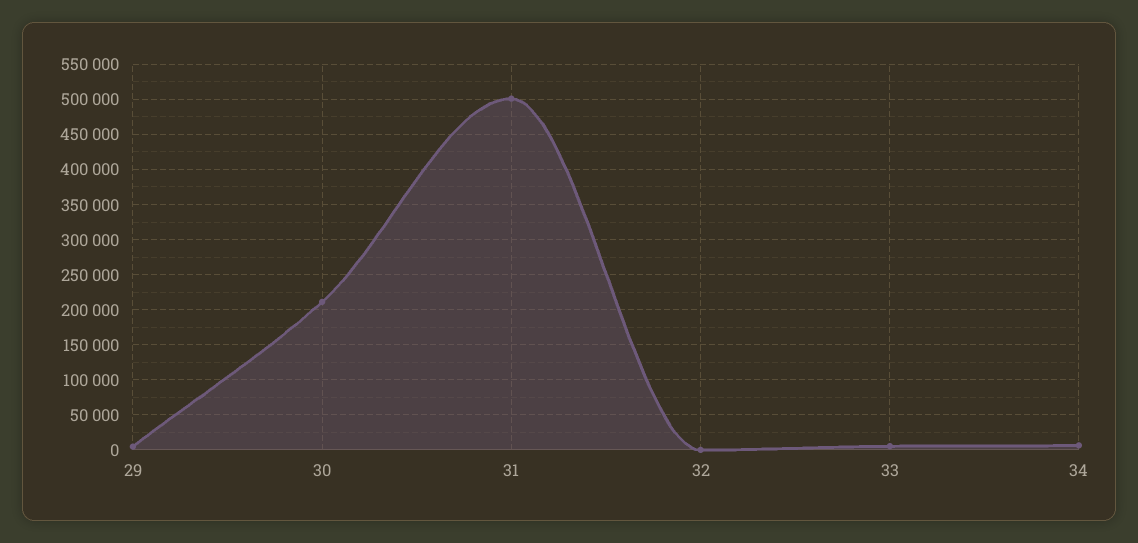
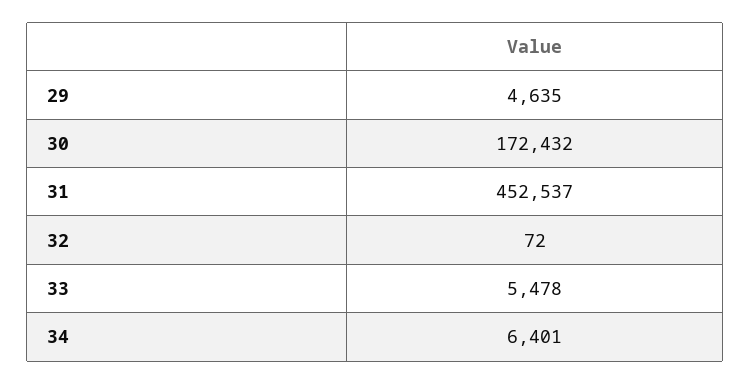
  {
    "29": 4635,
-   "30": 210000,
+   "30": 172432,
-   "31": 500000,
+   "31": 452537,
    "32": 72,
    "33": 5478,
    "34": 6401
  }

